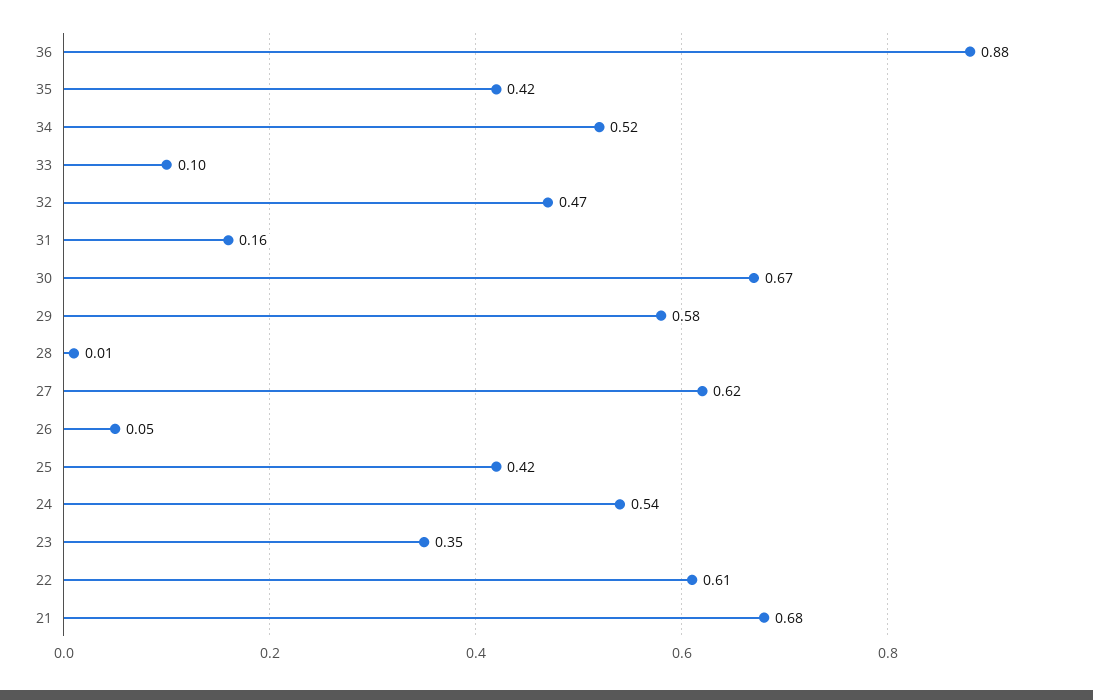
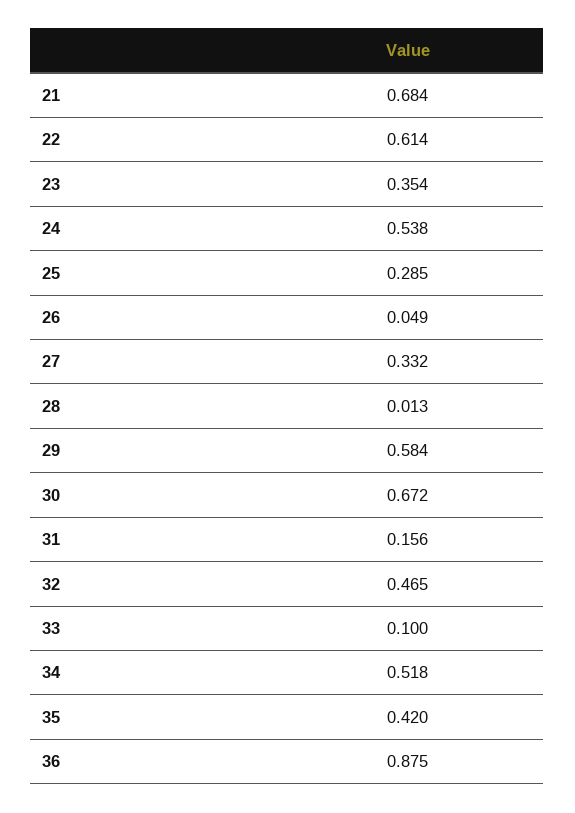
  {
    "36": 0.875,
    "35": 0.42,
    "34": 0.518,
    "33": 0.1,
    "32": 0.465,
    "31": 0.156,
    "30": 0.672,
    "29": 0.584,
    "28": 0.013,
-   "27": 0.62,
+   "27": 0.332,
    "26": 0.049,
-   "25": 0.42,
+   "25": 0.285,
    "24": 0.538,
    "23": 0.354,
    "22": 0.614,
    "21": 0.684
  }

